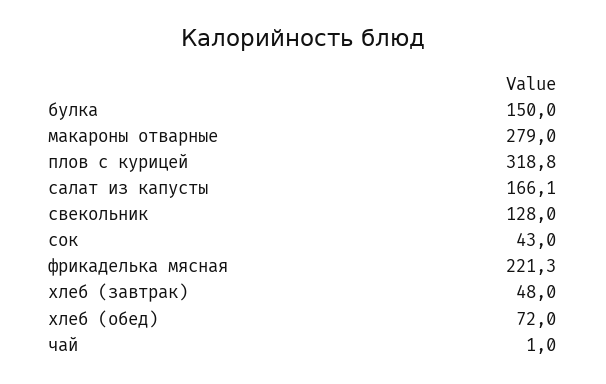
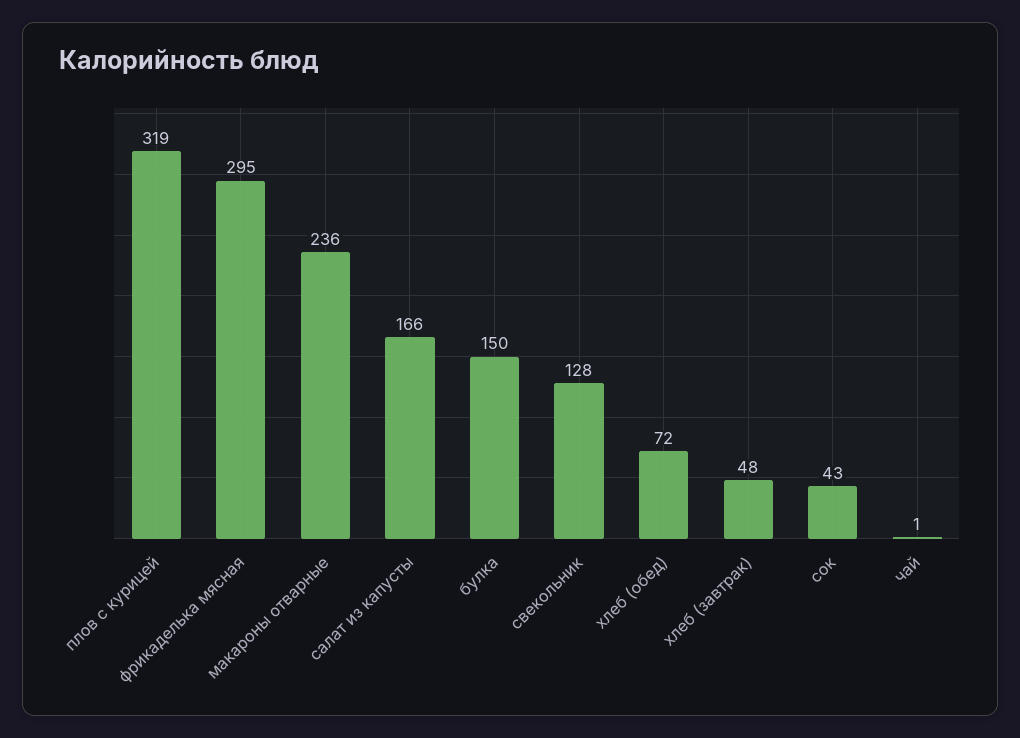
  {
    "булка": 150,
-   "макароны отварные": 279,
+   "макароны отварные": 236,
    "плов с курицей": 318.8,
    "салат из капусты": 166.1,
    "свекольник": 128,
    "сок": 43,
-   "фрикаделька мясная": 221.3,
+   "фрикаделька мясная": 295,
    "хлеб (завтрак)": 48,
    "хлеб (обед)": 72,
    "чай": 1
  }

